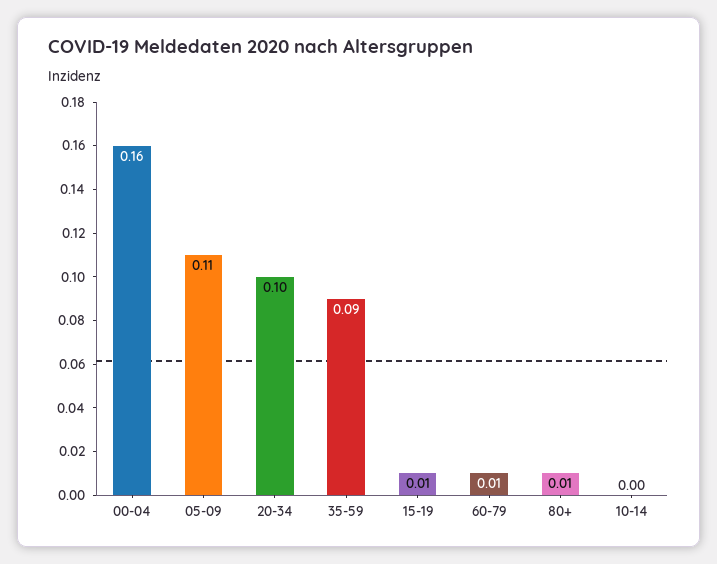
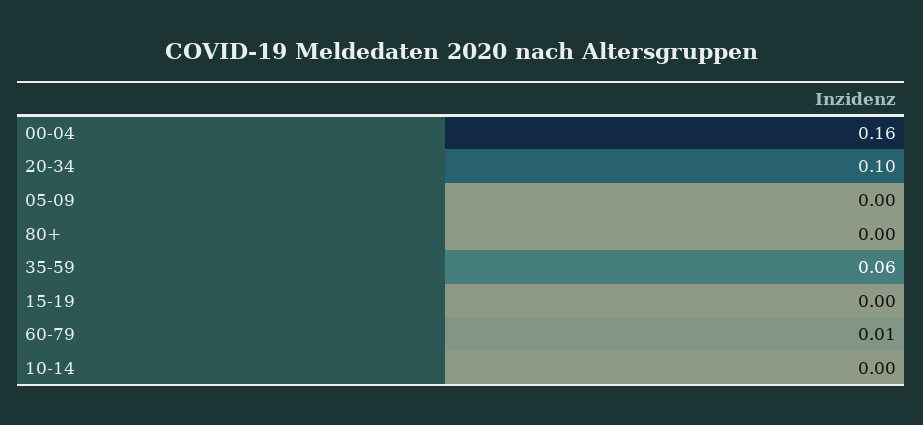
  {
    "00-04": 0.16,
-   "05-09": 0.11,
+   "05-09": 0,
    "20-34": 0.1,
-   "35-59": 0.09,
+   "35-59": 0.06,
-   "15-19": 0.01,
+   "15-19": 0,
    "60-79": 0.01,
-   "80+": 0.01,
+   "80+": 0,
    "10-14": 0
  }

